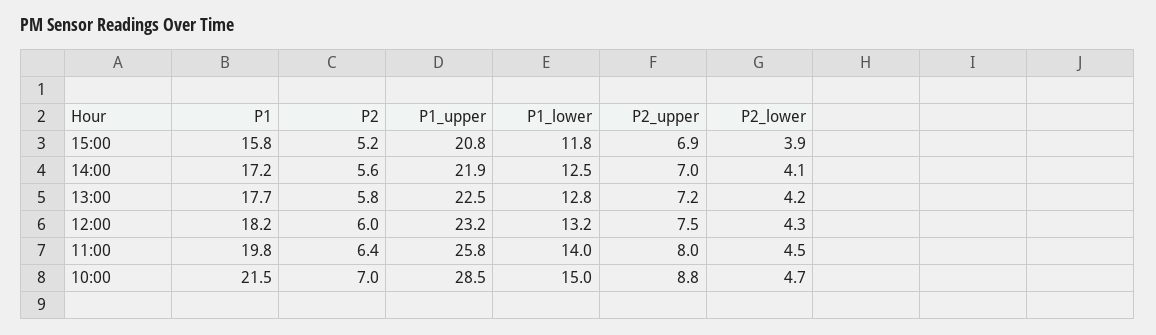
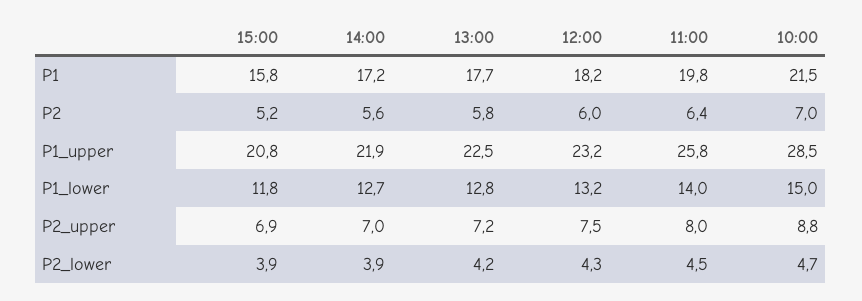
  {
    "P1": {
      "15:00": 15.8,
      "14:00": 17.2,
      "13:00": 17.7,
      "12:00": 18.2,
      "11:00": 19.8,
      "10:00": 21.5
    },
    "P2": {
      "15:00": 5.2,
      "14:00": 5.6,
      "13:00": 5.8,
      "12:00": 6,
      "11:00": 6.4,
      "10:00": 7
    },
    "P1_upper": {
      "15:00": 20.8,
      "14:00": 21.9,
      "13:00": 22.5,
      "12:00": 23.2,
      "11:00": 25.8,
      "10:00": 28.5
    },
    "P1_lower": {
      "15:00": 11.8,
-     "14:00": 12.5,
+     "14:00": 12.7,
      "13:00": 12.8,
      "12:00": 13.2,
      "11:00": 14,
      "10:00": 15
    },
    "P2_upper": {
      "15:00": 6.9,
      "14:00": 7,
      "13:00": 7.2,
      "12:00": 7.5,
      "11:00": 8,
      "10:00": 8.8
    },
    "P2_lower": {
      "15:00": 3.9,
-     "14:00": 4.1,
+     "14:00": 3.9,
      "13:00": 4.2,
      "12:00": 4.3,
      "11:00": 4.5,
      "10:00": 4.7
    }
  }

